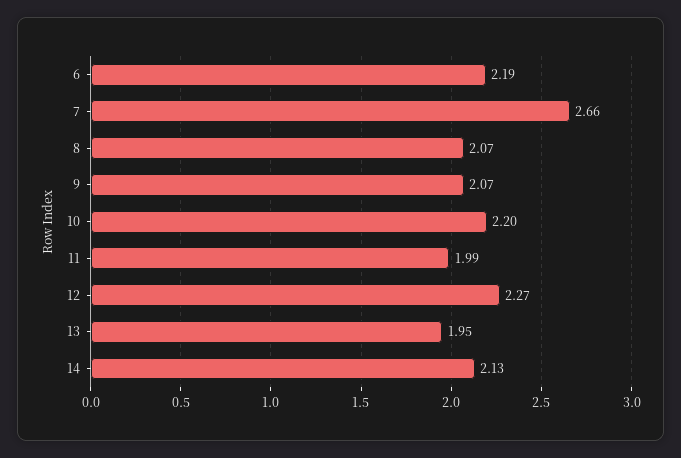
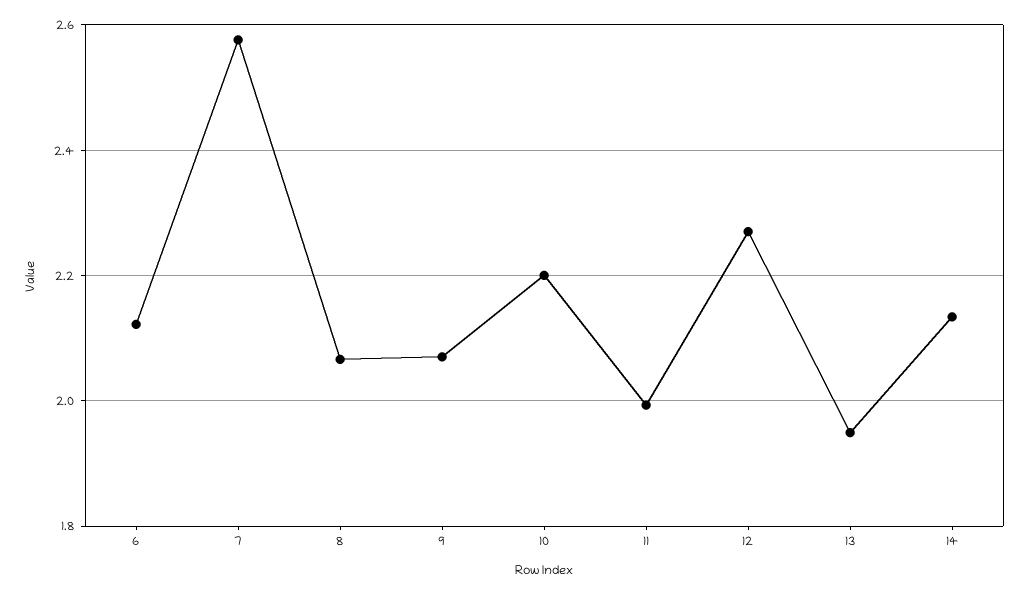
  {
-   "6": 2.19,
+   "6": 2.12,
-   "7": 2.66,
+   "7": 2.58,
    "8": 2.07,
    "9": 2.07,
    "10": 2.2,
    "11": 1.99,
    "12": 2.27,
    "13": 1.95,
    "14": 2.13
  }

